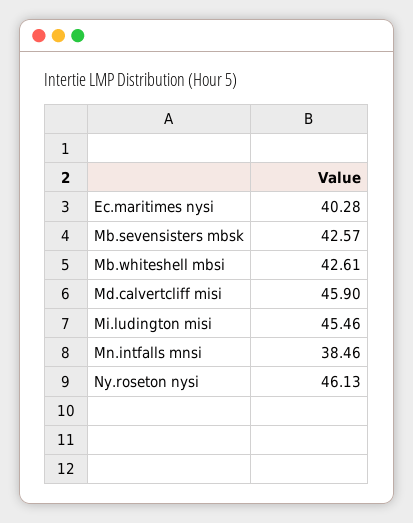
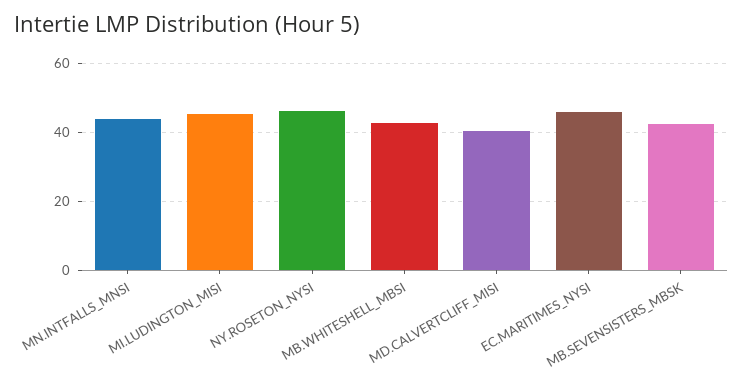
  {
-   "Ec.maritimes nysi": 40.28,
+   "Ec.maritimes nysi": 46,
    "Mb.sevensisters mbsk": 42.57,
    "Mb.whiteshell mbsi": 42.61,
-   "Md.calvertcliff misi": 45.9,
+   "Md.calvertcliff misi": 40,
    "Mi.ludington misi": 45.46,
-   "Mn.intfalls mnsi": 38.46,
+   "Mn.intfalls mnsi": 44,
    "Ny.roseton nysi": 46.13
  }

